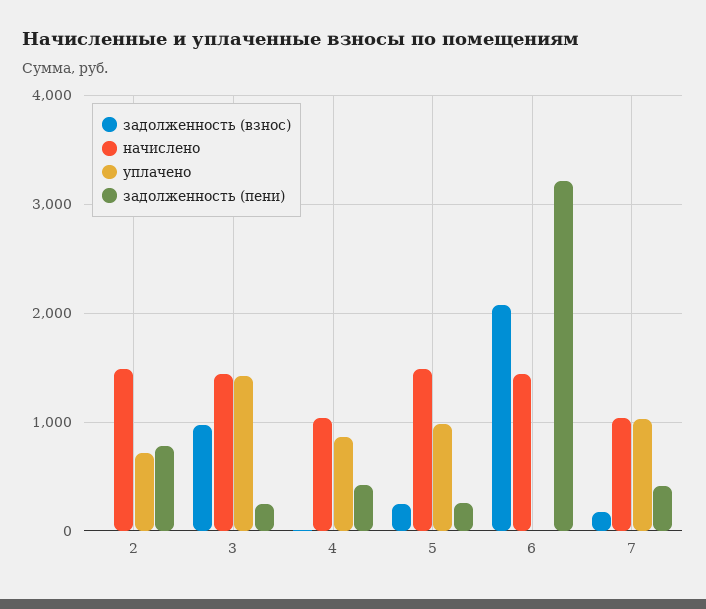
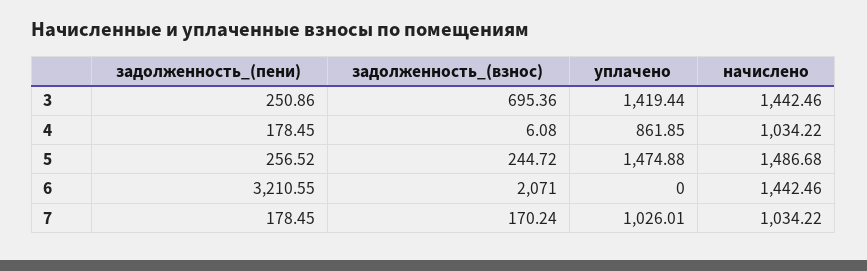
  {
    "задолженность (взнос)": {
-     "2": 0,
-     "3": 1000,
+     "3": 695.36,
      "4": 6.08,
      "5": 244.72,
      "6": 2071,
      "7": 170.24
    },
    "начислено": {
-     "2": 1500,
      "3": 1442.46,
      "4": 1034.22,
      "5": 1486.68,
      "6": 1442.46,
      "7": 1034.22
    },
    "уплачено": {
-     "2": 700,
      "3": 1419.44,
      "4": 861.85,
-     "5": 1000,
+     "5": 1474.88,
      "6": 0,
      "7": 1026.01
    },
    "задолженность (пени)": {
-     "2": 800,
      "3": 250.86,
-     "4": 400,
+     "4": 178.45,
      "5": 256.52,
      "6": 3210.55,
-     "7": 400
+     "7": 178.45
    }
  }

